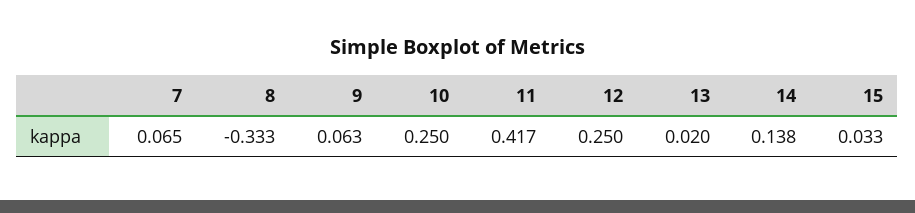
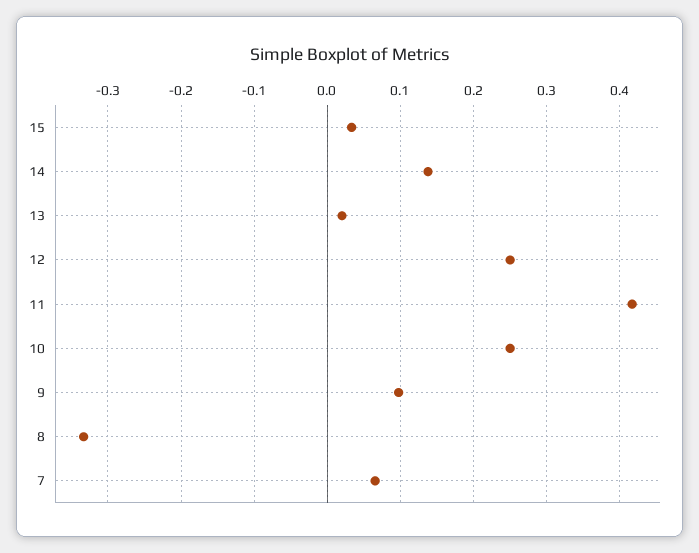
  {
    "7": 0.065,
    "8": -0.333,
-   "9": 0.063,
+   "9": 0.1,
    "10": 0.25,
    "11": 0.417,
    "12": 0.25,
    "13": 0.02,
    "14": 0.138,
    "15": 0.033
  }

